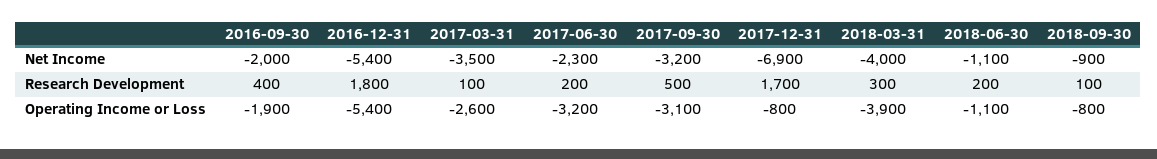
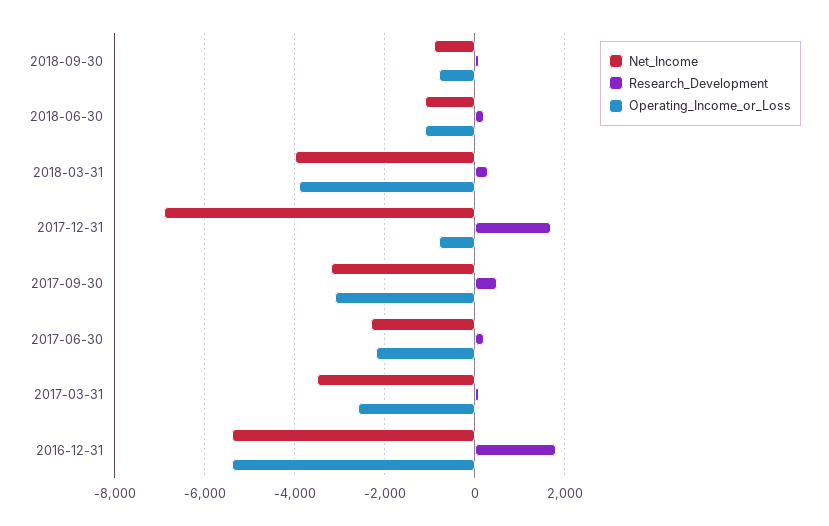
  {
    "Net Income": {
-     "2016-09-30": -2000,
      "2016-12-31": -5400,
      "2017-03-31": -3500,
      "2017-06-30": -2300,
      "2017-09-30": -3200,
      "2017-12-31": -6900,
      "2018-03-31": -4000,
      "2018-06-30": -1100,
      "2018-09-30": -900
    },
    "Research Development": {
-     "2016-09-30": 400,
      "2016-12-31": 1800,
      "2017-03-31": 100,
      "2017-06-30": 200,
      "2017-09-30": 500,
      "2017-12-31": 1700,
      "2018-03-31": 300,
      "2018-06-30": 200,
      "2018-09-30": 100
    },
    "Operating Income or Loss": {
-     "2016-09-30": -1900,
      "2016-12-31": -5400,
      "2017-03-31": -2600,
-     "2017-06-30": -3200,
+     "2017-06-30": -2200,
      "2017-09-30": -3100,
      "2017-12-31": -800,
      "2018-03-31": -3900,
      "2018-06-30": -1100,
      "2018-09-30": -800
    }
  }

